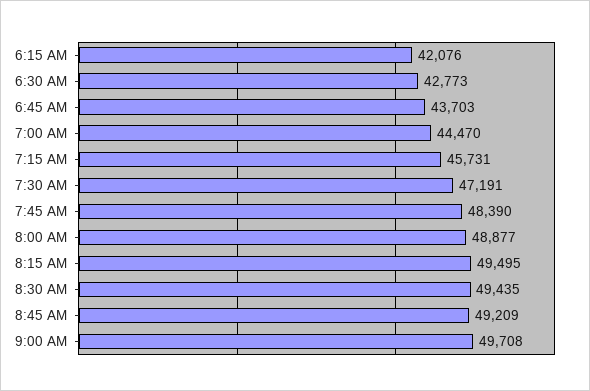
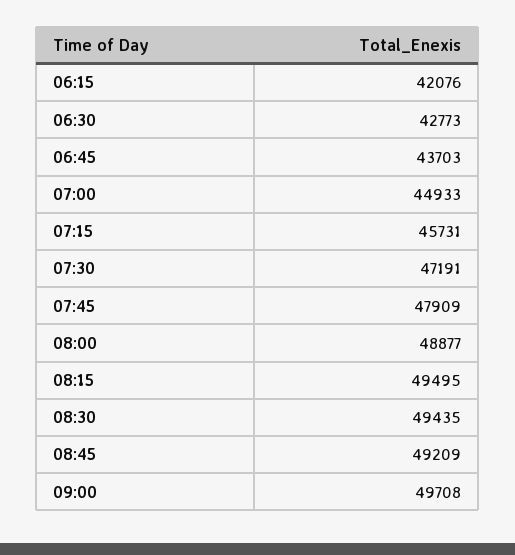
  {
    "6:15 AM": 42076,
    "6:30 AM": 42773,
    "6:45 AM": 43703,
-   "7:00 AM": 44470,
+   "7:00 AM": 44933,
    "7:15 AM": 45731,
    "7:30 AM": 47191,
-   "7:45 AM": 48390,
+   "7:45 AM": 47909,
    "8:00 AM": 48877,
    "8:15 AM": 49495,
    "8:30 AM": 49435,
    "8:45 AM": 49209,
    "9:00 AM": 49708
  }

